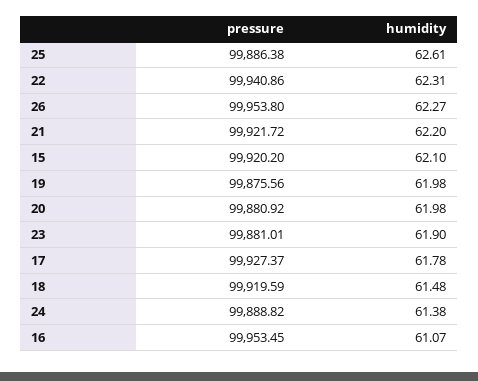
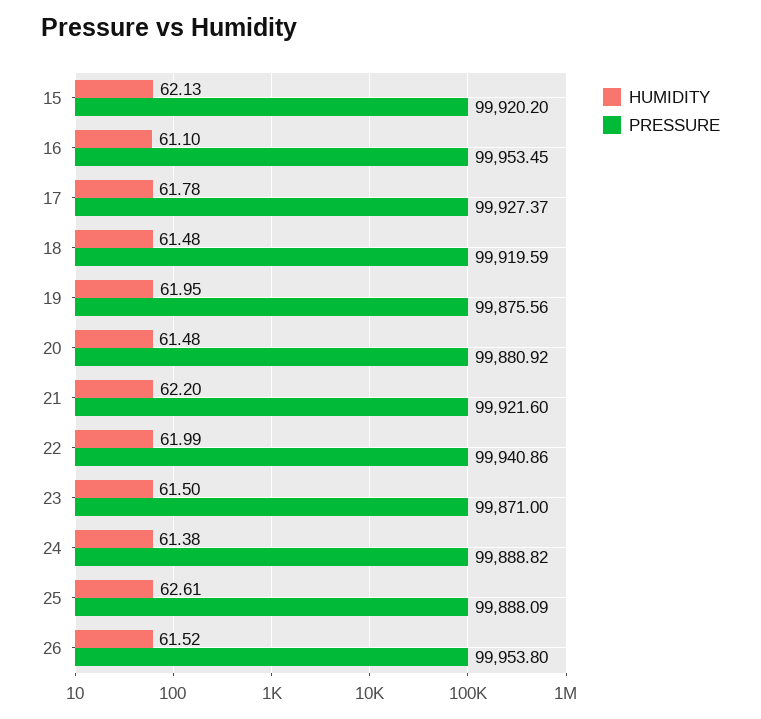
  {
    "pressure": {
-     "25": 99886.38,
+     "25": 99888.09,
      "22": 99940.86,
      "26": 99953.8,
-     "21": 99921.72,
+     "21": 99921.6,
      "15": 99920.2,
      "19": 99875.56,
      "20": 99880.92,
-     "23": 99881.01,
+     "23": 99871,
      "17": 99927.37,
      "18": 99919.59,
      "24": 99888.82,
      "16": 99953.45
    },
    "humidity": {
      "25": 62.61,
-     "22": 62.31,
+     "22": 61.99,
-     "26": 62.27,
+     "26": 61.52,
      "21": 62.2,
-     "15": 62.1,
+     "15": 62.13,
-     "19": 61.98,
+     "19": 61.95,
-     "20": 61.98,
+     "20": 61.48,
-     "23": 61.9,
+     "23": 61.5,
      "17": 61.78,
      "18": 61.48,
      "24": 61.38,
-     "16": 61.07
+     "16": 61.1
    }
  }

